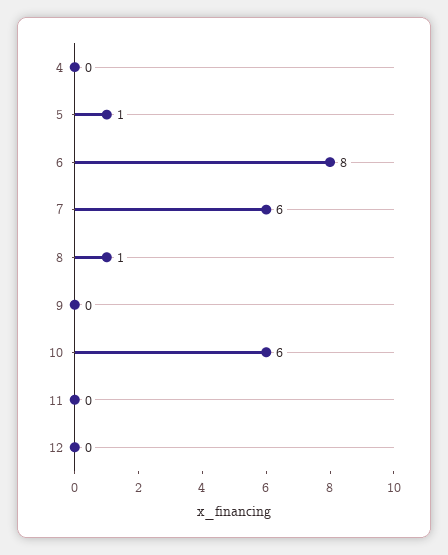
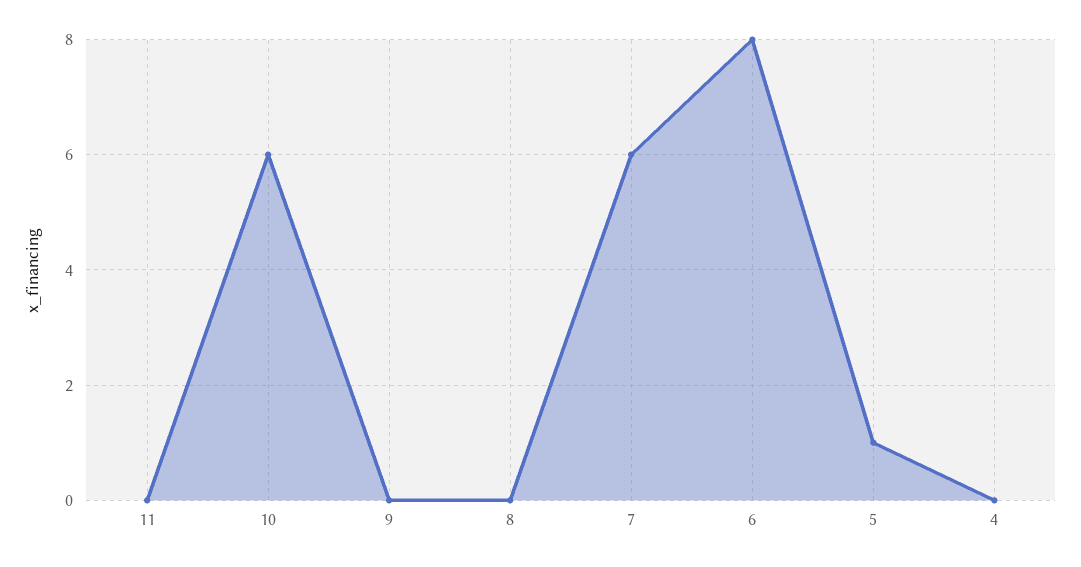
  {
    "4": 0,
    "5": 1,
    "6": 8,
    "7": 6,
-   "8": 1,
+   "8": 0,
    "9": 0,
    "10": 6,
-   "11": 0,
+   "11": 0
-   "12": 0
  }

